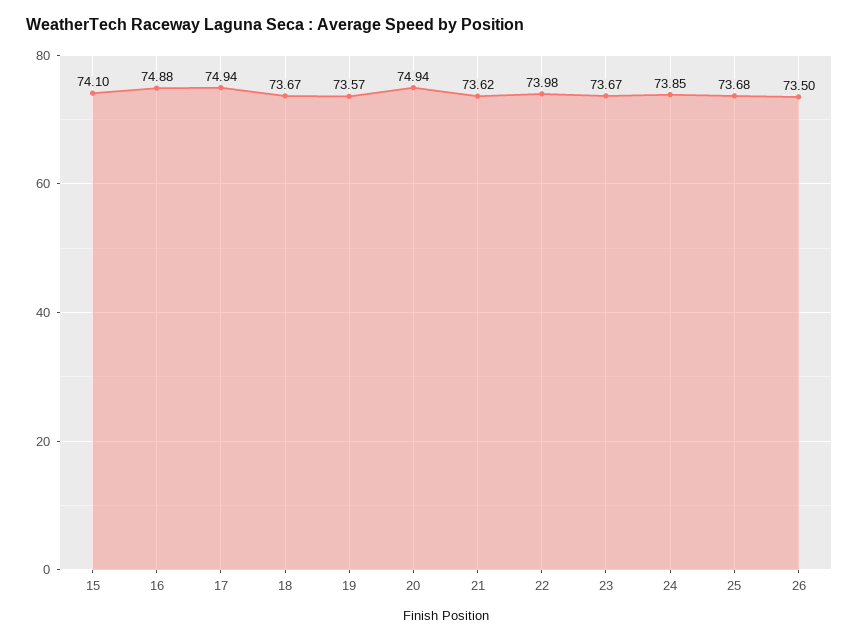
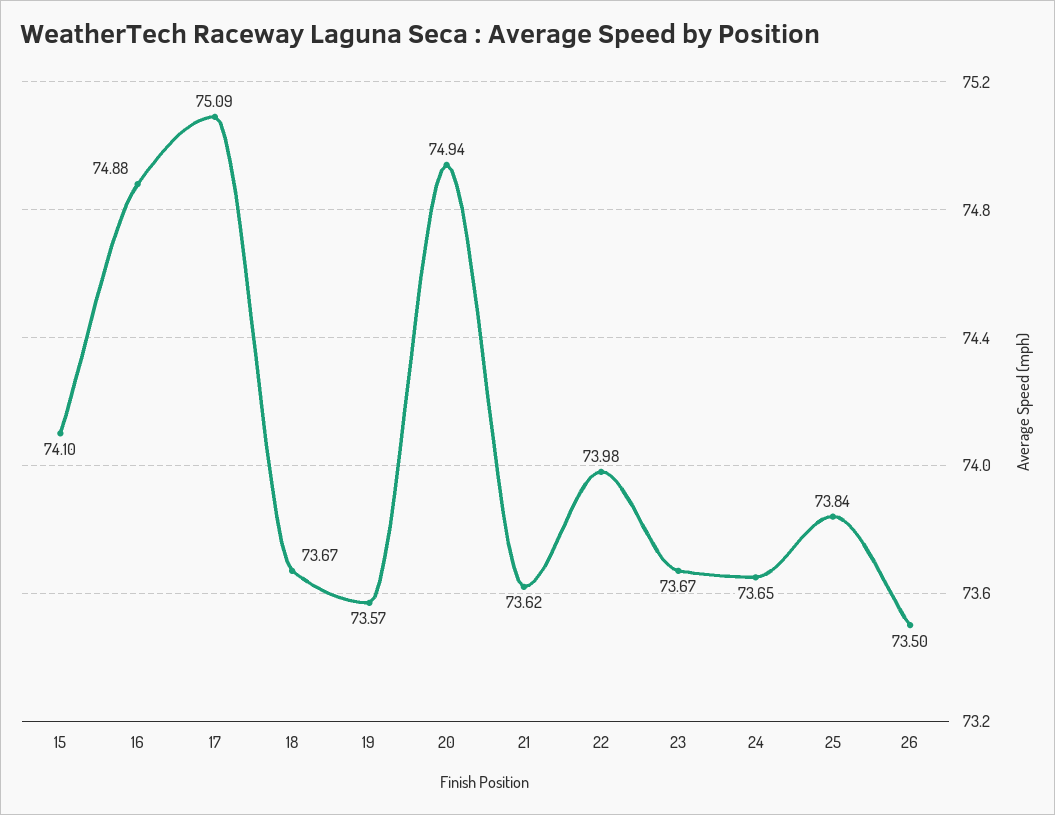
  {
    "15": 74.1,
    "16": 74.88,
-   "17": 74.94,
+   "17": 75.09,
    "18": 73.67,
    "19": 73.57,
    "20": 74.94,
    "21": 73.62,
    "22": 73.98,
    "23": 73.67,
-   "24": 73.85,
+   "24": 73.65,
-   "25": 73.68,
+   "25": 73.84,
    "26": 73.5
  }

